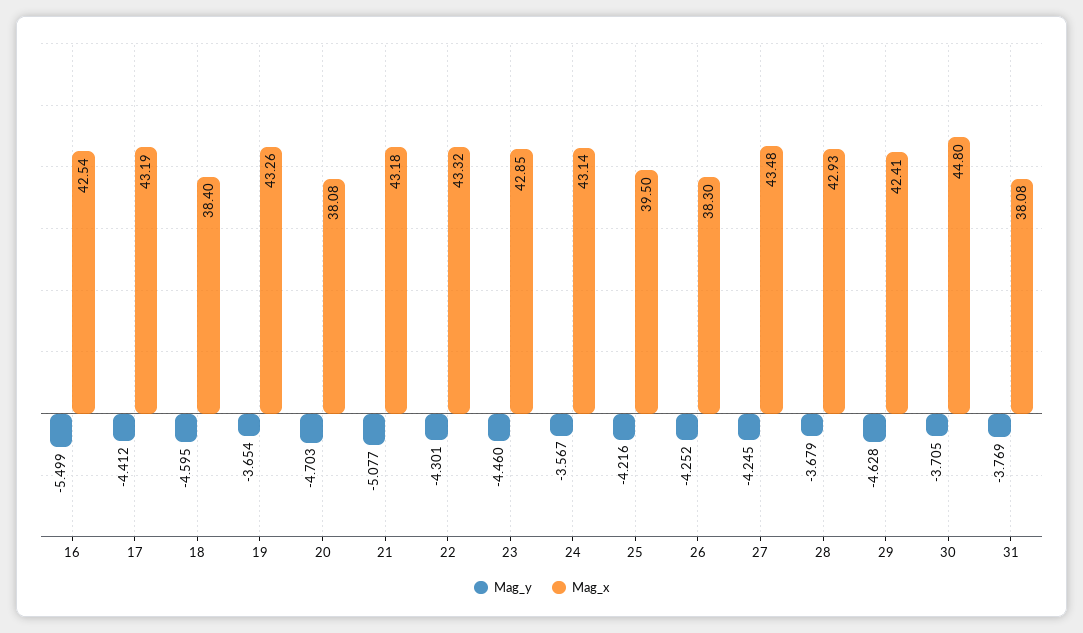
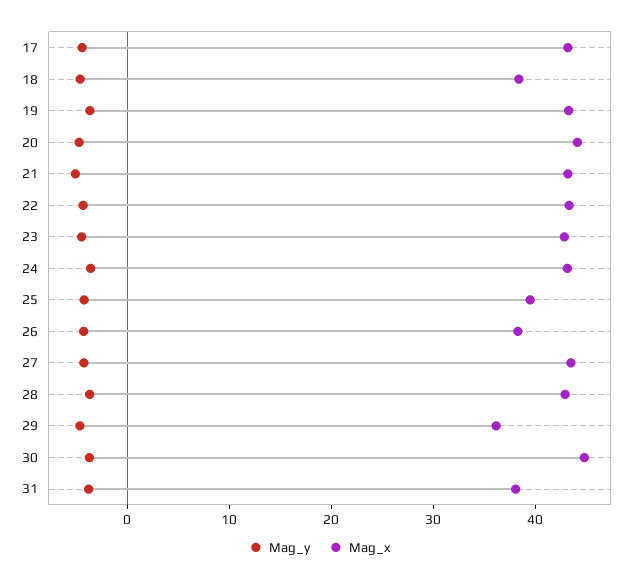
  {
    "Mag_y": {
-     "16": -5.499,
      "17": -4.412,
      "18": -4.595,
      "19": -3.654,
      "20": -4.703,
      "21": -5.077,
      "22": -4.301,
      "23": -4.46,
      "24": -3.567,
      "25": -4.216,
      "26": -4.252,
      "27": -4.245,
      "28": -3.679,
      "29": -4.628,
      "30": -3.705,
      "31": -3.769
    },
    "Mag_x": {
-     "16": 42.54,
      "17": 43.19,
      "18": 38.4,
      "19": 43.26,
-     "20": 38.08,
+     "20": 44,
      "21": 43.18,
      "22": 43.32,
      "23": 42.85,
      "24": 43.14,
      "25": 39.5,
      "26": 38.3,
      "27": 43.48,
      "28": 42.93,
-     "29": 42.41,
+     "29": 36,
      "30": 44.8,
      "31": 38.08
    }
  }

